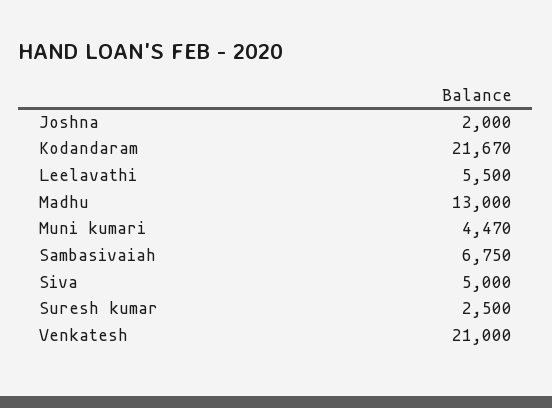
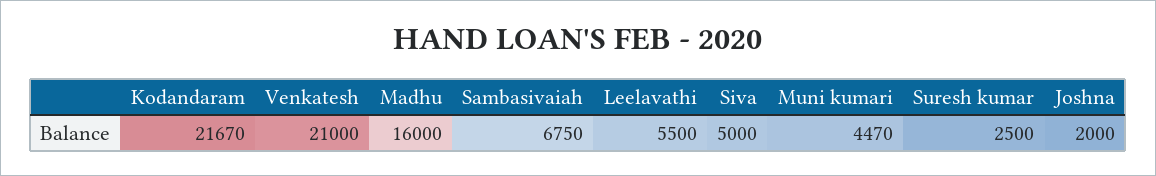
  {
    "Joshna": 2000,
    "Kodandaram": 21670,
    "Leelavathi": 5500,
-   "Madhu": 13000,
+   "Madhu": 16000,
    "Muni kumari": 4470,
    "Sambasivaiah": 6750,
    "Siva": 5000,
    "Suresh kumar": 2500,
    "Venkatesh": 21000
  }

